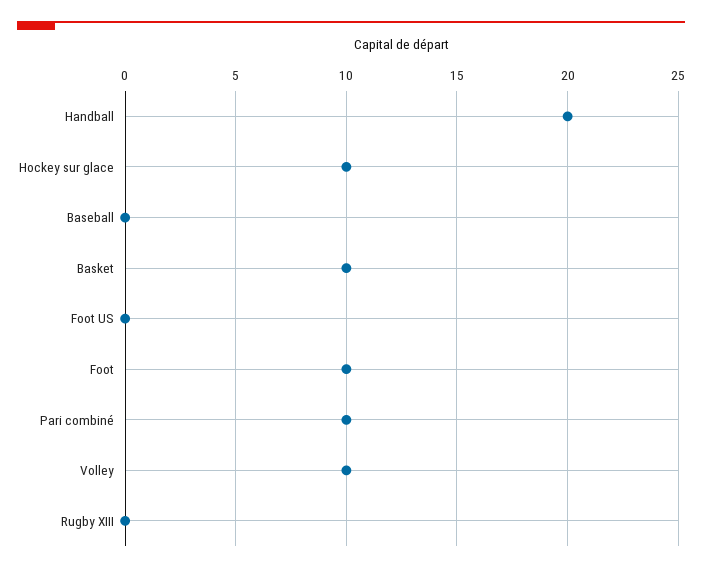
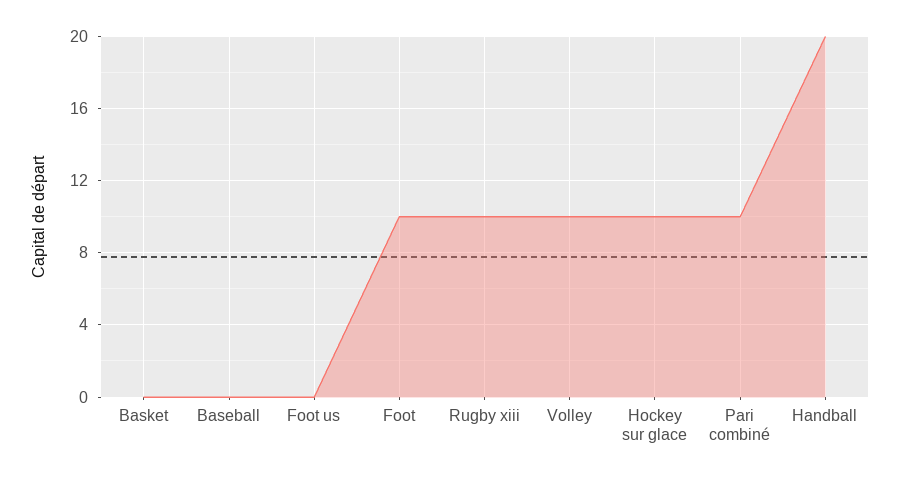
  {
    "Handball": 20,
    "Hockey sur glace": 10,
    "Baseball": 0,
-   "Basket": 10,
+   "Basket": 0,
    "Foot US": 0,
    "Foot": 10,
    "Pari combiné": 10,
    "Volley": 10,
-   "Rugby XIII": 0
+   "Rugby XIII": 10
  }

